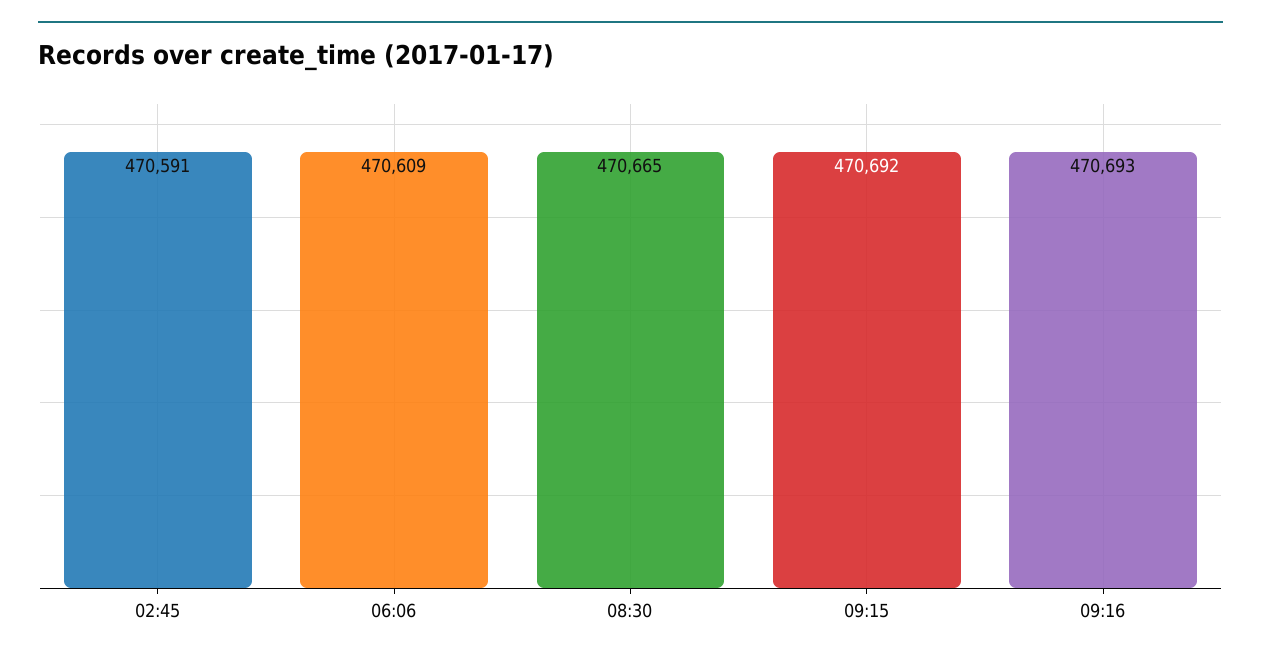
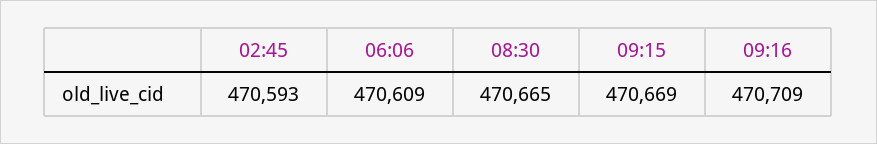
  {
-   "02:45": 470591,
+   "02:45": 470593,
    "06:06": 470609,
    "08:30": 470665,
-   "09:15": 470692,
+   "09:15": 470669,
-   "09:16": 470693
+   "09:16": 470709
  }

